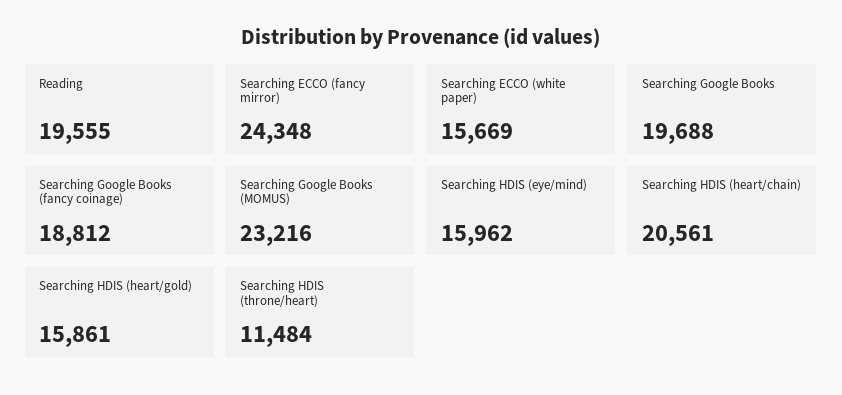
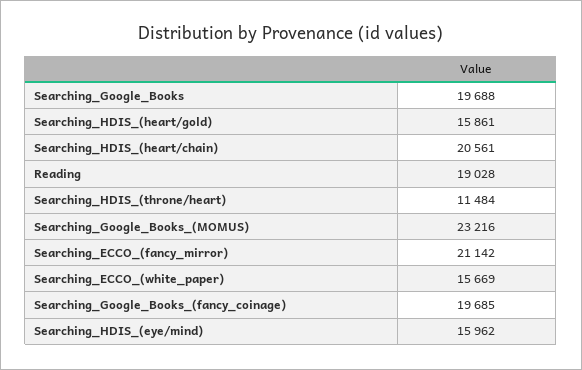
  {
-   "Reading": 19555,
+   "Reading": 19028,
-   "Searching ECCO (fancy mirror)": 24348,
+   "Searching ECCO (fancy mirror)": 21142,
    "Searching ECCO (white paper)": 15669,
    "Searching Google Books": 19688,
-   "Searching Google Books (fancy coinage)": 18812,
+   "Searching Google Books (fancy coinage)": 19685,
    "Searching Google Books (MOMUS)": 23216,
    "Searching HDIS (eye/mind)": 15962,
    "Searching HDIS (heart/chain)": 20561,
    "Searching HDIS (heart/gold)": 15861,
    "Searching HDIS (throne/heart)": 11484
  }

